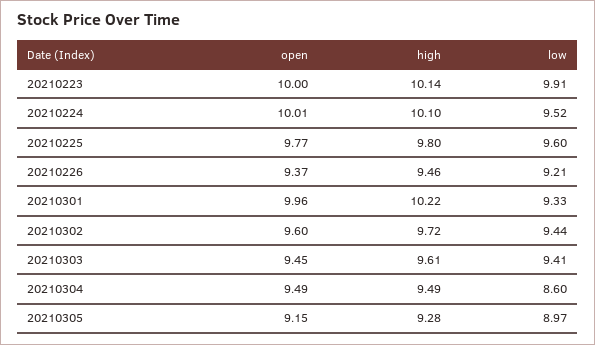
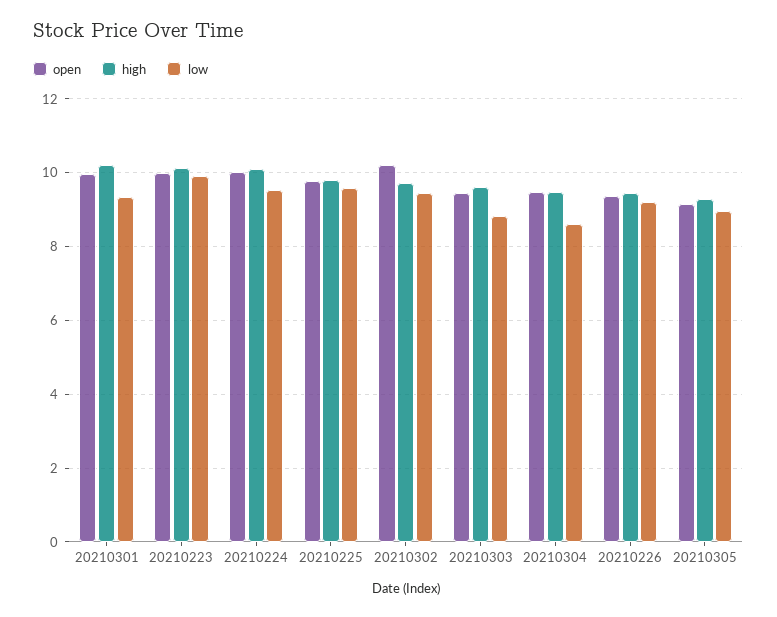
  {
    "open": {
      "20210223": 10,
      "20210224": 10.01,
      "20210225": 9.77,
      "20210226": 9.37,
      "20210301": 9.96,
-     "20210302": 9.6,
+     "20210302": 10.2,
      "20210303": 9.45,
      "20210304": 9.49,
      "20210305": 9.15
    },
    "high": {
      "20210223": 10.14,
      "20210224": 10.1,
      "20210225": 9.8,
      "20210226": 9.46,
      "20210301": 10.22,
      "20210302": 9.72,
      "20210303": 9.61,
      "20210304": 9.49,
      "20210305": 9.28
    },
    "low": {
      "20210223": 9.91,
      "20210224": 9.52,
      "20210225": 9.6,
      "20210226": 9.21,
      "20210301": 9.33,
      "20210302": 9.44,
-     "20210303": 9.41,
+     "20210303": 8.8,
      "20210304": 8.6,
      "20210305": 8.97
    }
  }

